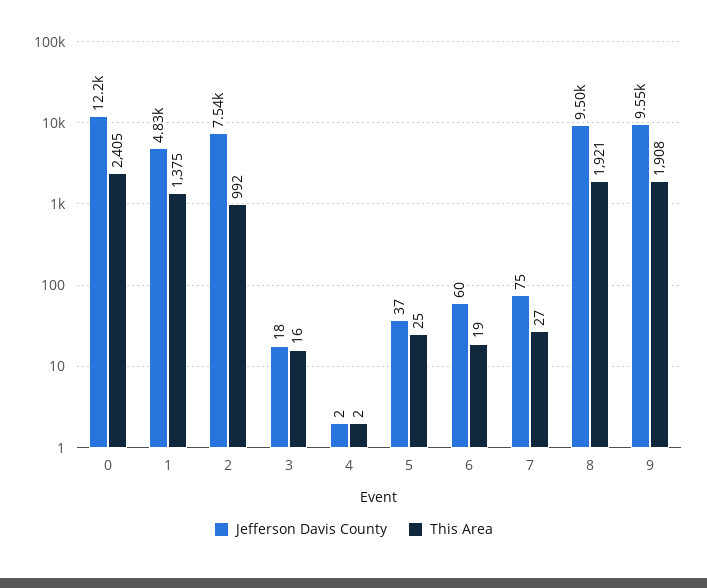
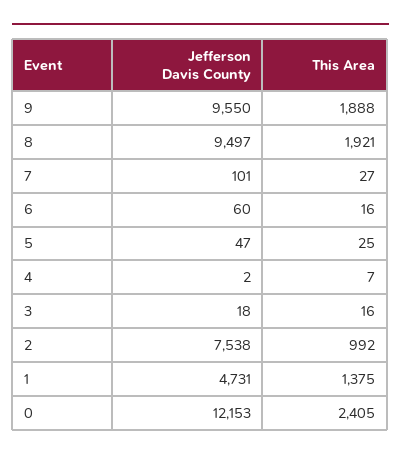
  {
    "Jefferson Davis County": {
      "0": 12153,
-     "1": 4830,
+     "1": 4731,
      "2": 7538,
      "3": 18,
      "4": 2,
-     "5": 37,
+     "5": 47,
      "6": 60,
-     "7": 75,
+     "7": 101,
      "8": 9497,
      "9": 9550
    },
    "This Area": {
      "0": 2405,
      "1": 1375,
      "2": 992,
      "3": 16,
-     "4": 2,
+     "4": 7,
      "5": 25,
-     "6": 19,
+     "6": 16,
      "7": 27,
      "8": 1921,
-     "9": 1908
+     "9": 1888
    }
  }

